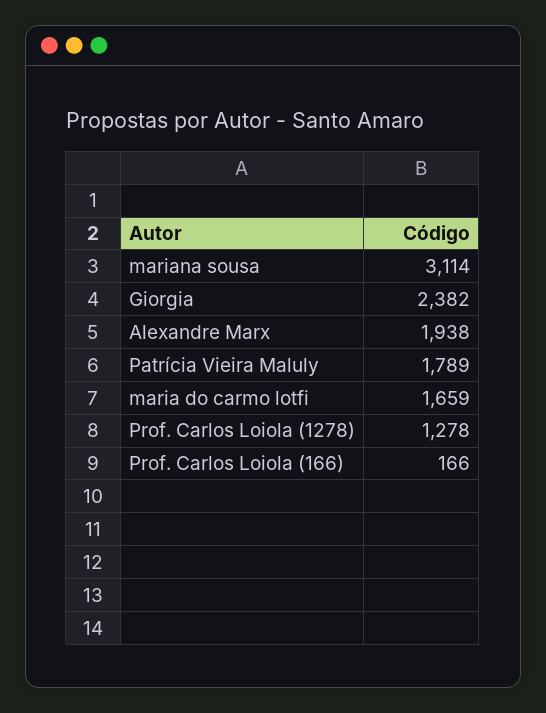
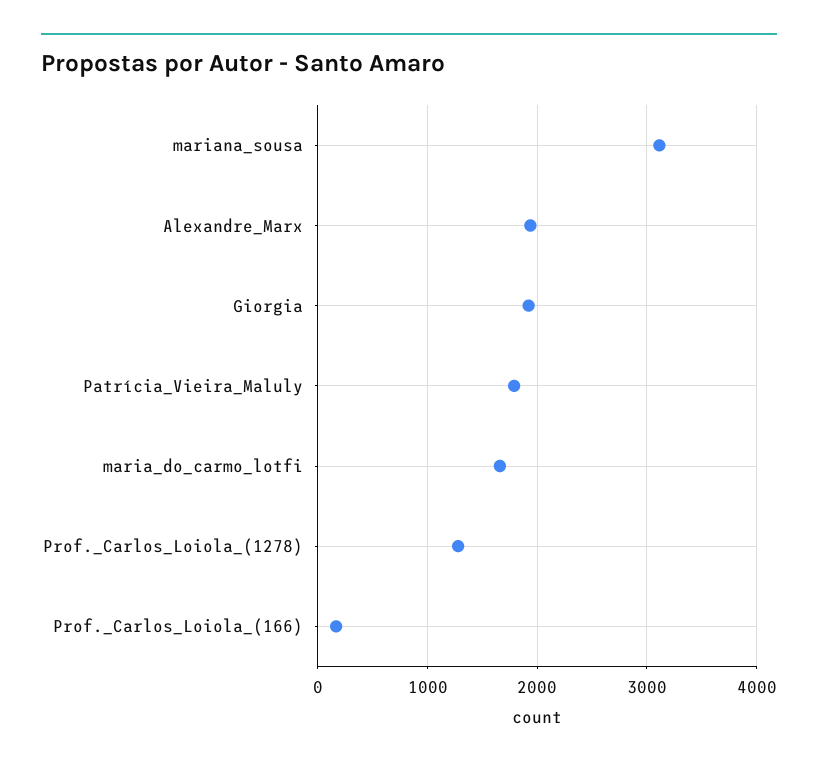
  {
    "mariana sousa": 3114,
-   "Giorgia": 2382,
+   "Giorgia": 1900,
    "Alexandre Marx": 1938,
    "Patrícia Vieira Maluly": 1789,
    "maria do carmo lotfi": 1659,
    "Prof. Carlos Loiola (1278)": 1278,
    "Prof. Carlos Loiola (166)": 166
  }

